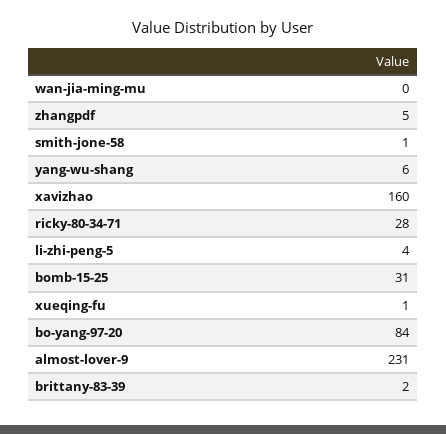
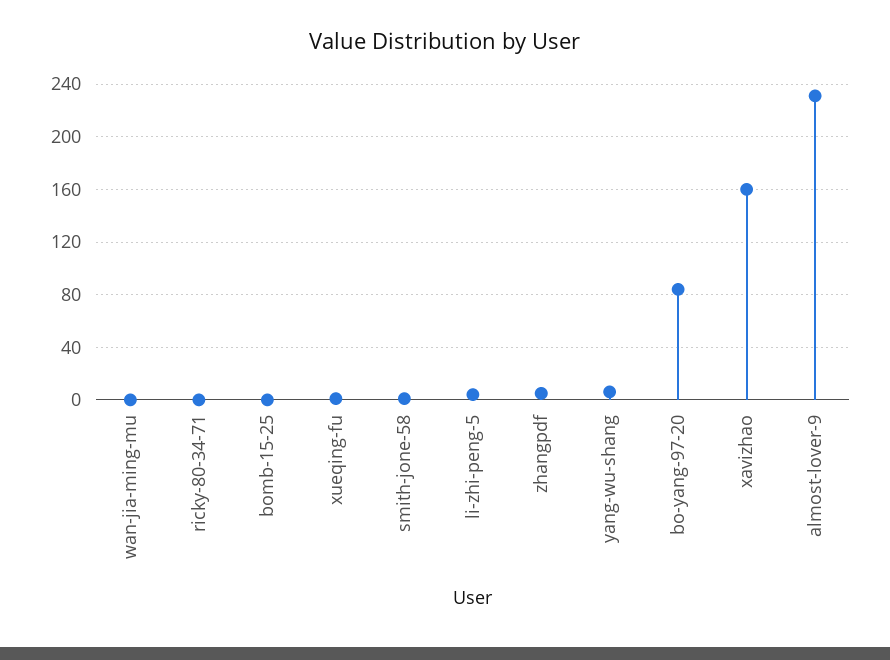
  {
    "wan-jia-ming-mu": 0,
    "zhangpdf": 5,
    "smith-jone-58": 1,
    "yang-wu-shang": 6,
    "xavizhao": 160,
-   "ricky-80-34-71": 28,
+   "ricky-80-34-71": 0,
    "li-zhi-peng-5": 4,
-   "bomb-15-25": 31,
+   "bomb-15-25": 0,
    "xueqing-fu": 1,
    "bo-yang-97-20": 84,
-   "almost-lover-9": 231,
+   "almost-lover-9": 231
-   "brittany-83-39": 2
  }

